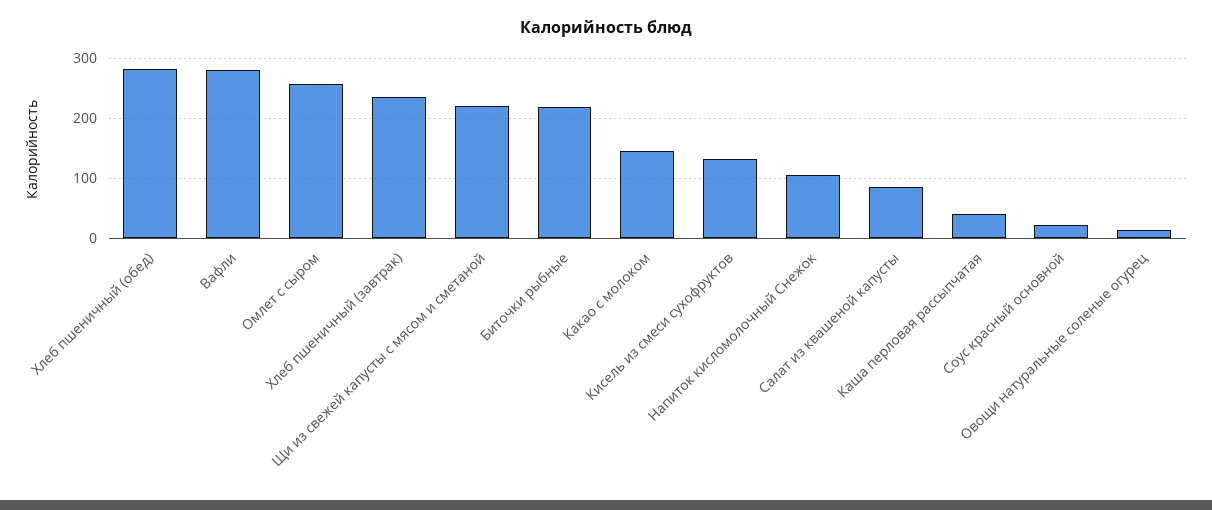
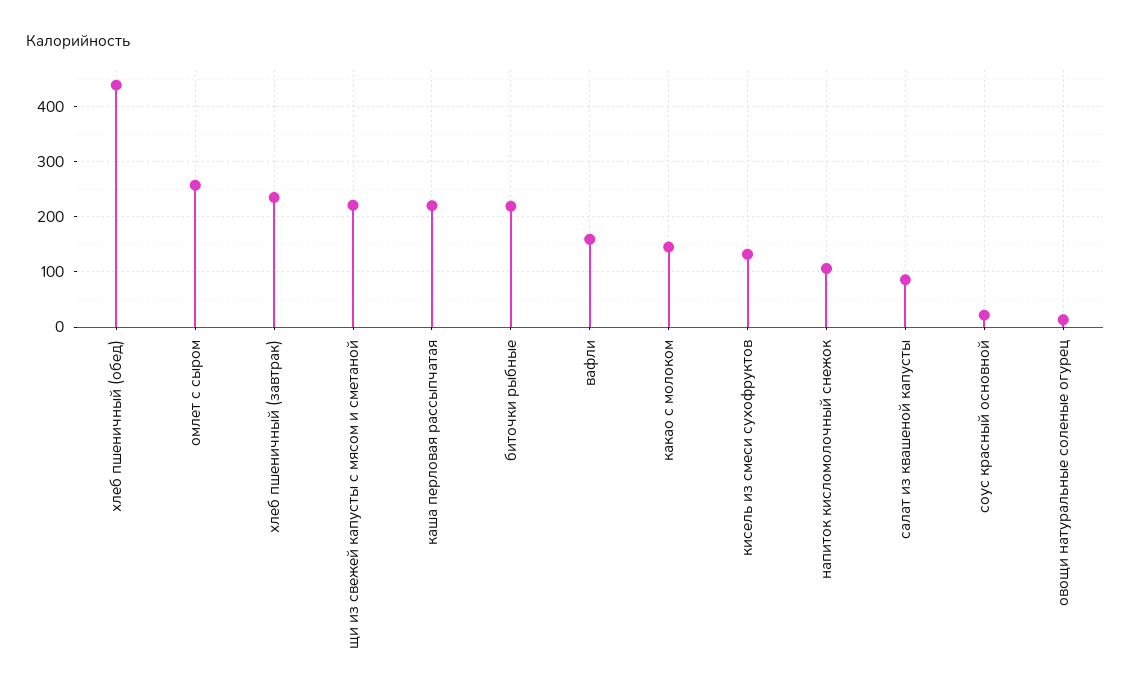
  {
-   "Хлеб пшеничный (обед)": 280,
+   "Хлеб пшеничный (обед)": 440,
-   "Вафли": 280,
+   "Вафли": 160,
    "Омлет с сыром": 260,
    "Хлеб пшеничный (завтрак)": 240,
    "Щи из свежей капусты с мясом и сметаной": 220,
    "Биточки рыбные": 220,
    "Какао с молоком": 140,
    "Кисель из смеси сухофруктов": 140,
    "Напиток кисломолочный Снежок": 100,
    "Салат из квашеной капусты": 80,
-   "Каша перловая рассыпчатая": 40,
+   "Каша перловая рассыпчатая": 220,
    "Соус красный основной": 20,
    "Овощи натуральные соленые огурец": 20
  }

